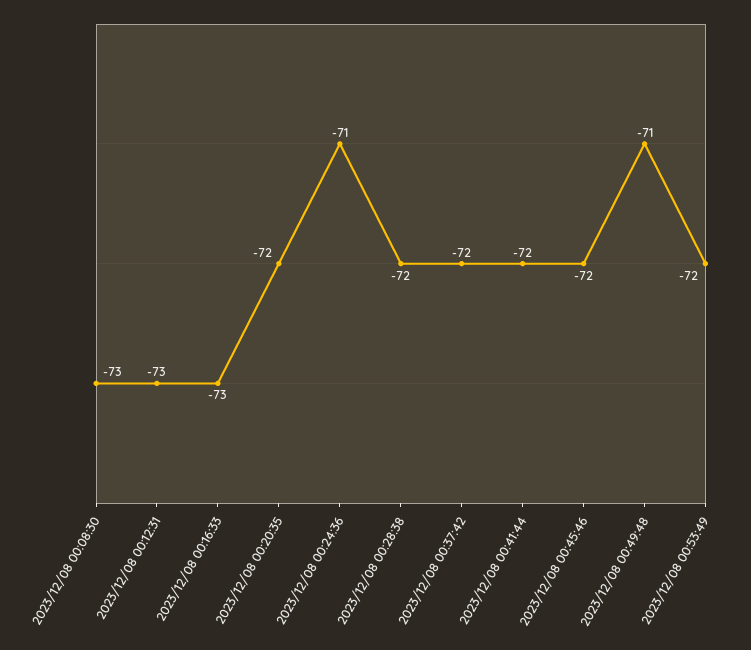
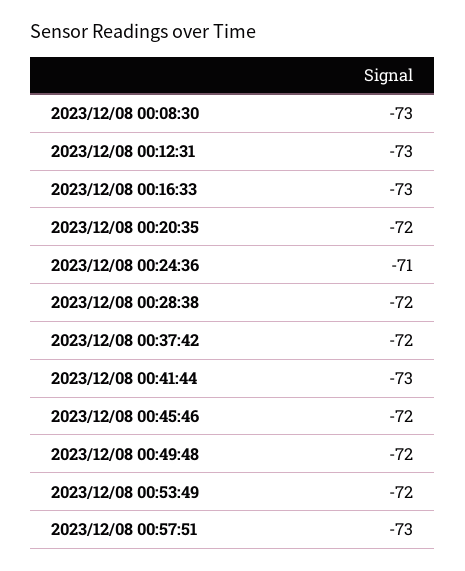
  {
    "2023/12/08 00:08:30": -73,
    "2023/12/08 00:12:31": -73,
    "2023/12/08 00:16:33": -73,
    "2023/12/08 00:20:35": -72,
    "2023/12/08 00:24:36": -71,
    "2023/12/08 00:28:38": -72,
    "2023/12/08 00:37:42": -72,
-   "2023/12/08 00:41:44": -72,
+   "2023/12/08 00:41:44": -73,
    "2023/12/08 00:45:46": -72,
-   "2023/12/08 00:49:48": -71,
+   "2023/12/08 00:49:48": -72,
-   "2023/12/08 00:53:49": -72
+   "2023/12/08 00:53:49": -72,
+   "2023/12/08 00:57:51": -73
  }

